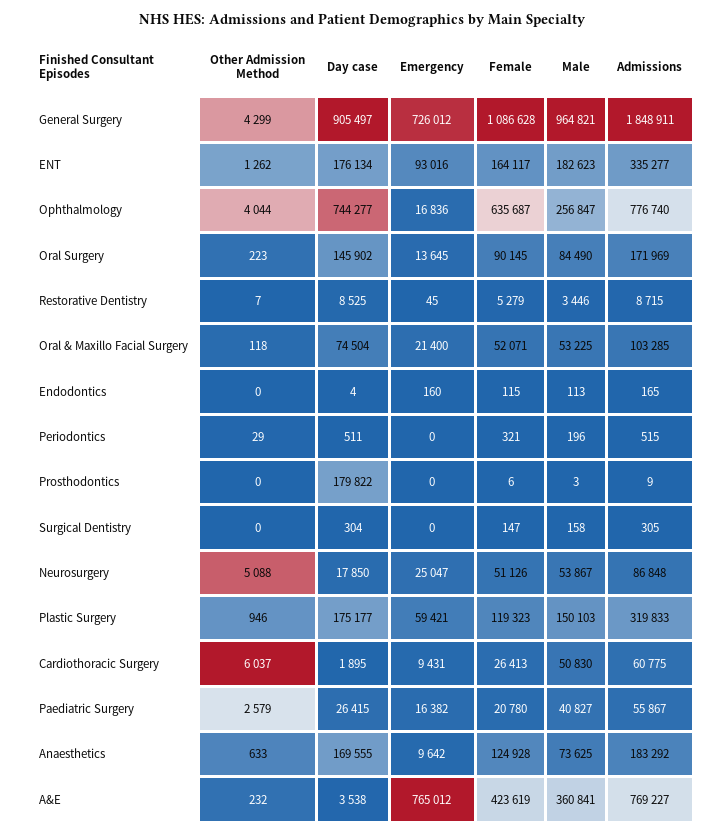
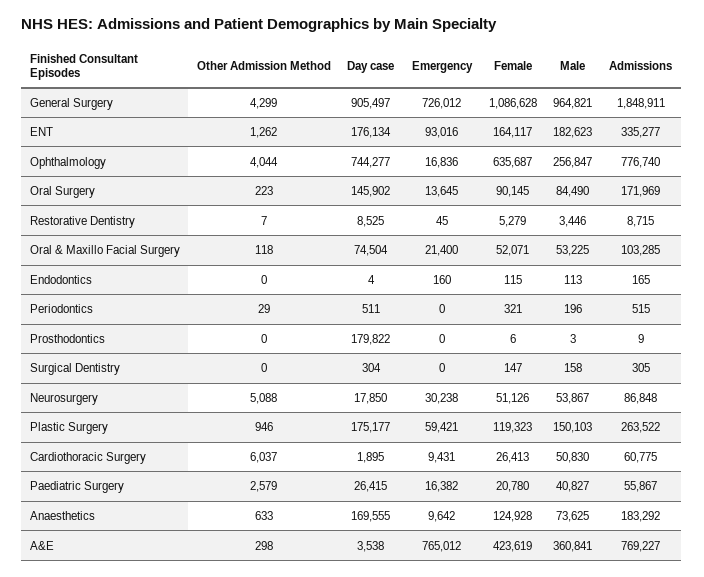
  {
    "Other Admission Method": {
      "General Surgery": 4299,
      "ENT": 1262,
      "Ophthalmology": 4044,
      "Oral Surgery": 223,
      "Restorative Dentistry": 7,
      "Oral & Maxillo Facial Surgery": 118,
      "Endodontics": 0,
      "Periodontics": 29,
      "Prosthodontics": 0,
      "Surgical Dentistry": 0,
      "Neurosurgery": 5088,
      "Plastic Surgery": 946,
      "Cardiothoracic Surgery": 6037,
      "Paediatric Surgery": 2579,
      "Anaesthetics": 633,
-     "A&E": 232
+     "A&E": 298
    },
    "Day case": {
      "General Surgery": 905497,
      "ENT": 176134,
      "Ophthalmology": 744277,
      "Oral Surgery": 145902,
      "Restorative Dentistry": 8525,
      "Oral & Maxillo Facial Surgery": 74504,
      "Endodontics": 4,
      "Periodontics": 511,
      "Prosthodontics": 179822,
      "Surgical Dentistry": 304,
      "Neurosurgery": 17850,
      "Plastic Surgery": 175177,
      "Cardiothoracic Surgery": 1895,
      "Paediatric Surgery": 26415,
      "Anaesthetics": 169555,
      "A&E": 3538
    },
    "Emergency": {
      "General Surgery": 726012,
      "ENT": 93016,
      "Ophthalmology": 16836,
      "Oral Surgery": 13645,
      "Restorative Dentistry": 45,
      "Oral & Maxillo Facial Surgery": 21400,
      "Endodontics": 160,
      "Periodontics": 0,
      "Prosthodontics": 0,
      "Surgical Dentistry": 0,
-     "Neurosurgery": 25047,
+     "Neurosurgery": 30238,
      "Plastic Surgery": 59421,
      "Cardiothoracic Surgery": 9431,
      "Paediatric Surgery": 16382,
      "Anaesthetics": 9642,
      "A&E": 765012
    },
    "Female": {
      "General Surgery": 1086628,
      "ENT": 164117,
      "Ophthalmology": 635687,
      "Oral Surgery": 90145,
      "Restorative Dentistry": 5279,
      "Oral & Maxillo Facial Surgery": 52071,
      "Endodontics": 115,
      "Periodontics": 321,
      "Prosthodontics": 6,
      "Surgical Dentistry": 147,
      "Neurosurgery": 51126,
      "Plastic Surgery": 119323,
      "Cardiothoracic Surgery": 26413,
      "Paediatric Surgery": 20780,
      "Anaesthetics": 124928,
      "A&E": 423619
    },
    "Male": {
      "General Surgery": 964821,
      "ENT": 182623,
      "Ophthalmology": 256847,
      "Oral Surgery": 84490,
      "Restorative Dentistry": 3446,
      "Oral & Maxillo Facial Surgery": 53225,
      "Endodontics": 113,
      "Periodontics": 196,
      "Prosthodontics": 3,
      "Surgical Dentistry": 158,
      "Neurosurgery": 53867,
      "Plastic Surgery": 150103,
      "Cardiothoracic Surgery": 50830,
      "Paediatric Surgery": 40827,
      "Anaesthetics": 73625,
      "A&E": 360841
    },
    "Admissions": {
      "General Surgery": 1848911,
      "ENT": 335277,
      "Ophthalmology": 776740,
      "Oral Surgery": 171969,
      "Restorative Dentistry": 8715,
      "Oral & Maxillo Facial Surgery": 103285,
      "Endodontics": 165,
      "Periodontics": 515,
      "Prosthodontics": 9,
      "Surgical Dentistry": 305,
      "Neurosurgery": 86848,
-     "Plastic Surgery": 319833,
+     "Plastic Surgery": 263522,
      "Cardiothoracic Surgery": 60775,
      "Paediatric Surgery": 55867,
      "Anaesthetics": 183292,
      "A&E": 769227
    }
  }

